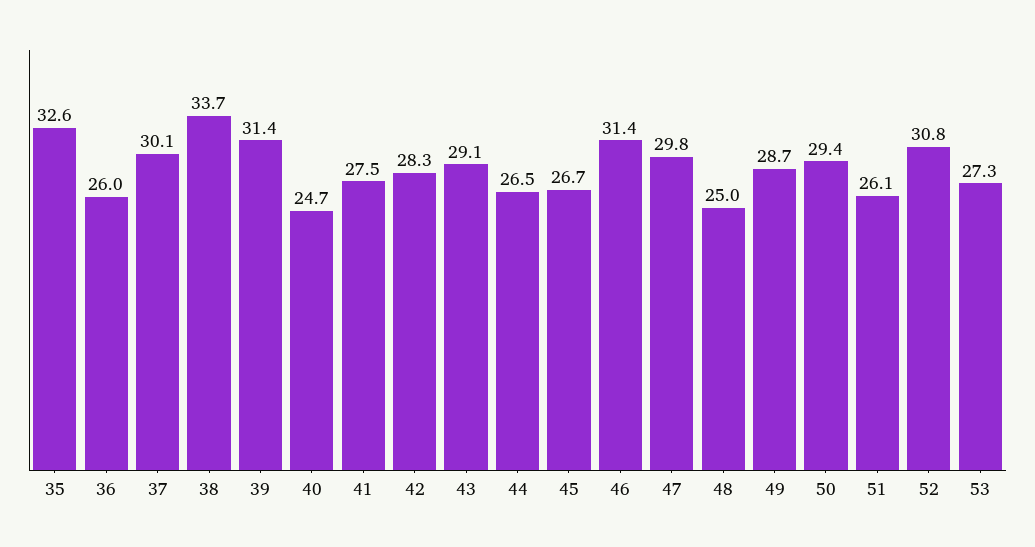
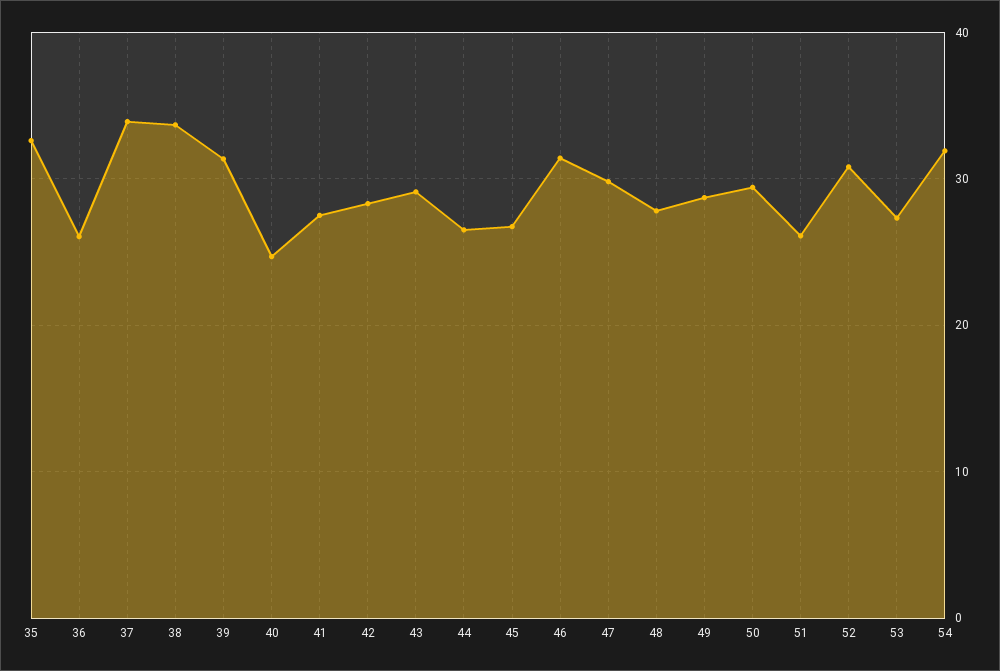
  {
    "35": 32.6,
    "36": 26,
-   "37": 30.1,
+   "37": 34,
    "38": 33.7,
    "39": 31.4,
    "40": 24.7,
    "41": 27.5,
    "42": 28.3,
    "43": 29.1,
    "44": 26.5,
    "45": 26.7,
    "46": 31.4,
    "47": 29.8,
-   "48": 25,
+   "48": 28,
    "49": 28.7,
    "50": 29.4,
    "51": 26.1,
    "52": 30.8,
-   "53": 27.3
+   "53": 27.3,
+   "54": 32
  }

